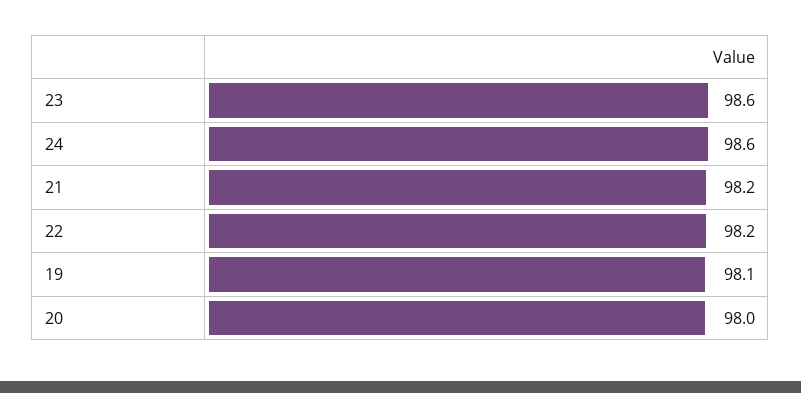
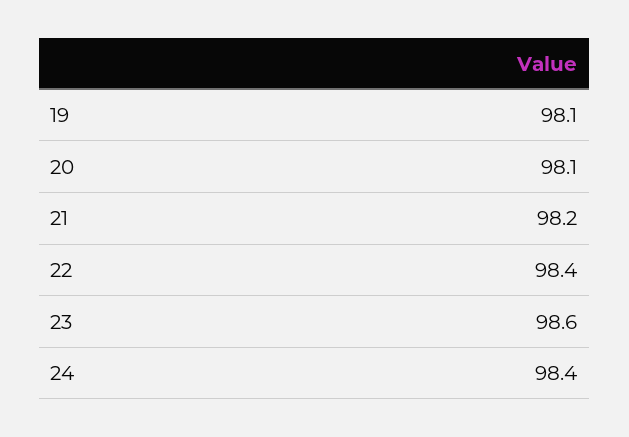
  {
    "23": 98.6,
-   "24": 98.6,
+   "24": 98.4,
    "21": 98.2,
-   "22": 98.2,
+   "22": 98.4,
    "19": 98.1,
-   "20": 98
+   "20": 98.1
  }

